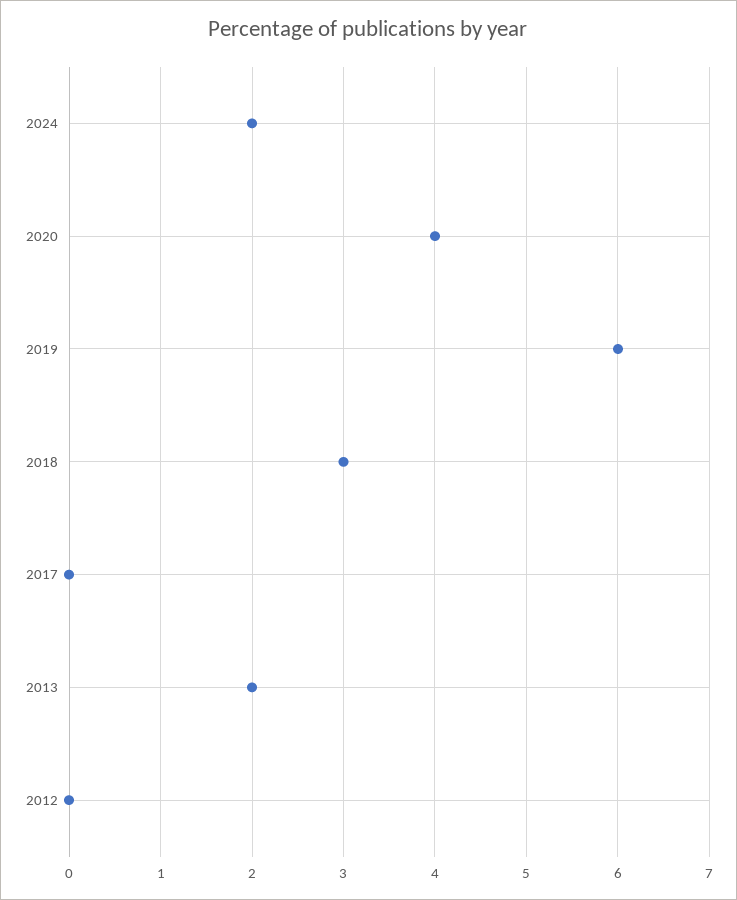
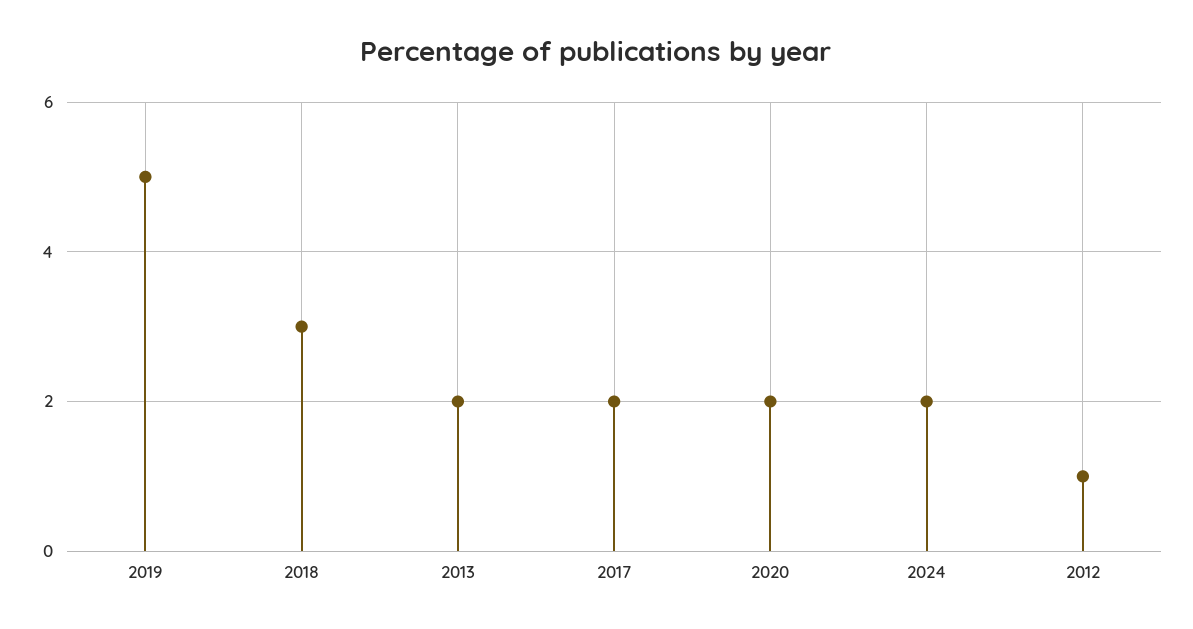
  {
    "2024": 2,
-   "2020": 4,
+   "2020": 2,
-   "2019": 6,
+   "2019": 5,
    "2018": 3,
-   "2017": 0,
+   "2017": 2,
    "2013": 2,
-   "2012": 0
+   "2012": 1
  }

